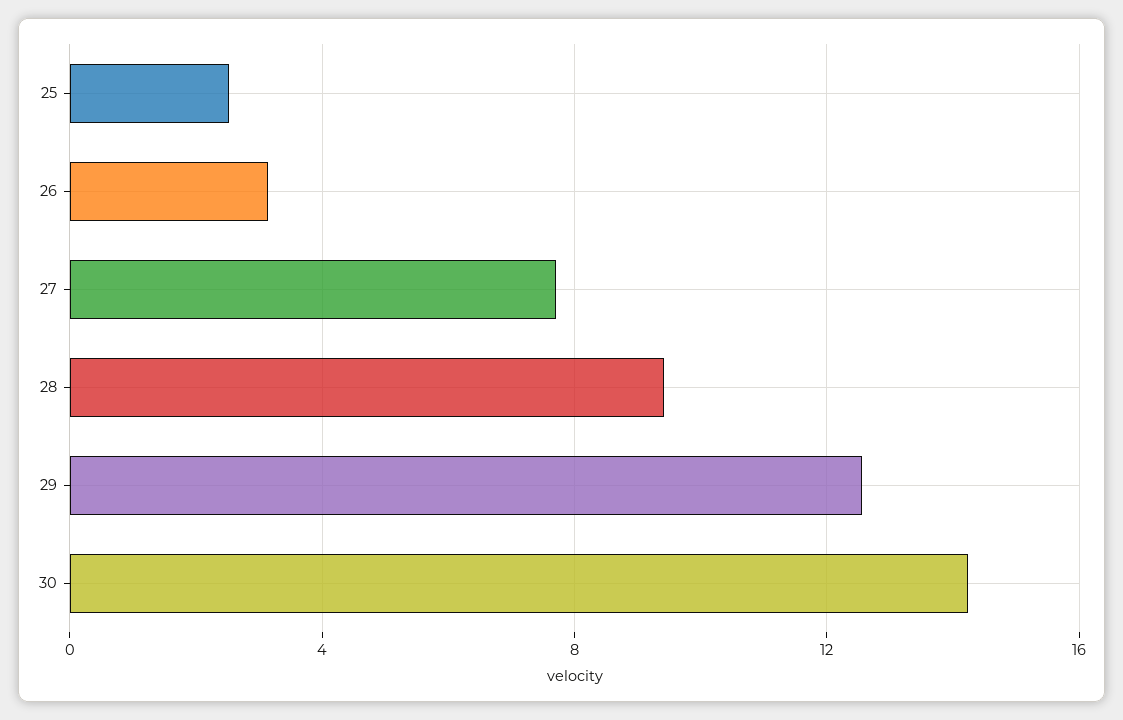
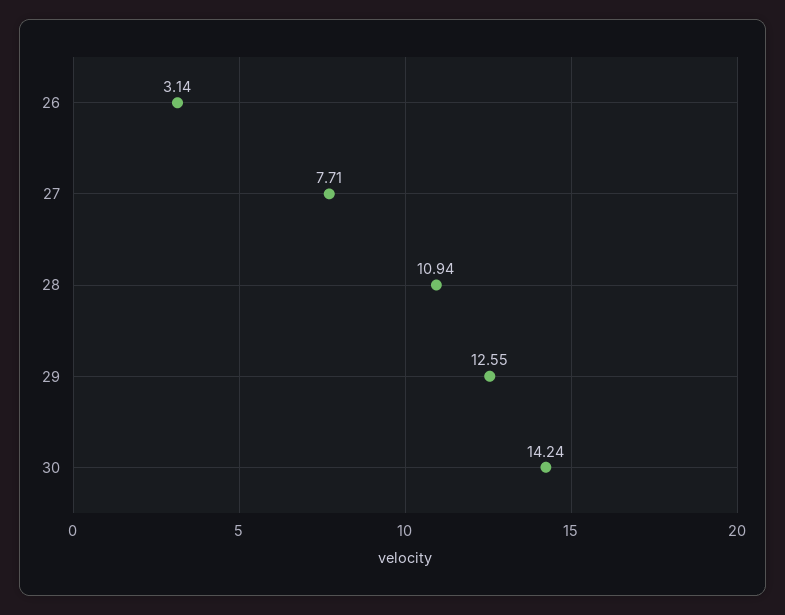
  {
-   "25": 2.5,
    "26": 3.14,
    "27": 7.71,
-   "28": 9.5,
+   "28": 10.94,
    "29": 12.55,
    "30": 14.24
  }

